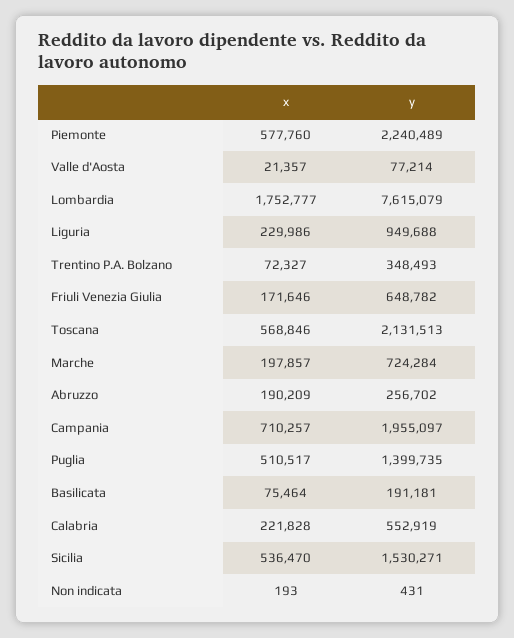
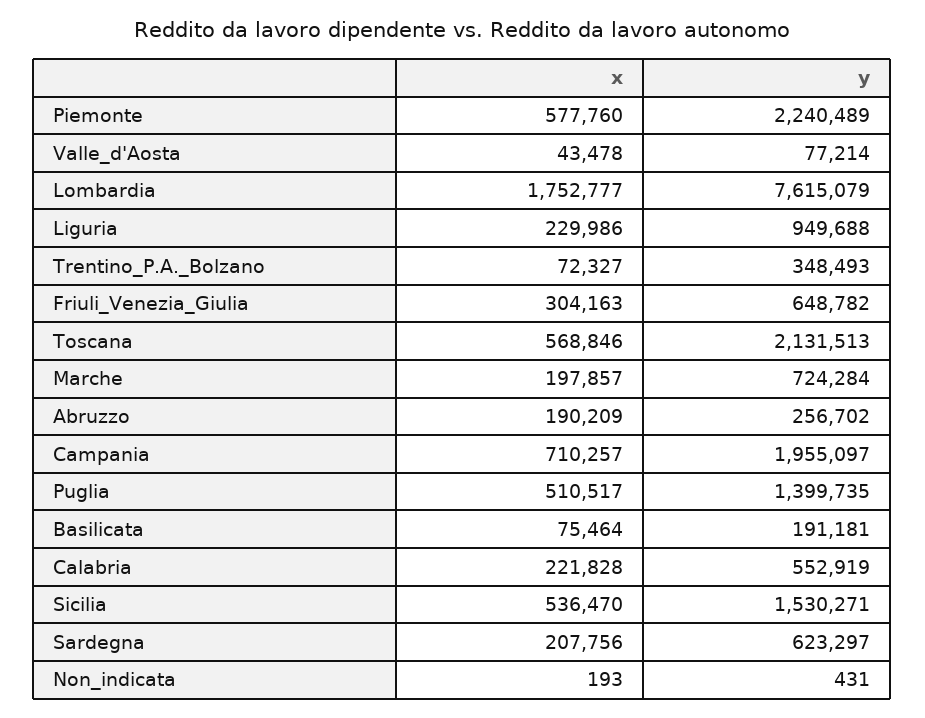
  {
    "x": {
      "Piemonte": 577760,
-     "Valle d'Aosta": 21357,
+     "Valle d'Aosta": 43478,
      "Lombardia": 1752777,
      "Liguria": 229986,
      "Trentino P.A. Bolzano": 72327,
-     "Friuli Venezia Giulia": 171646,
+     "Friuli Venezia Giulia": 304163,
      "Toscana": 568846,
      "Marche": 197857,
      "Abruzzo": 190209,
      "Campania": 710257,
      "Puglia": 510517,
      "Basilicata": 75464,
      "Calabria": 221828,
      "Sicilia": 536470,
-     "Non indicata": 193
+     "Non indicata": 193,
+     "Sardegna": 207756
    },
    "y": {
      "Piemonte": 2240489,
      "Valle d'Aosta": 77214,
      "Lombardia": 7615079,
      "Liguria": 949688,
      "Trentino P.A. Bolzano": 348493,
      "Friuli Venezia Giulia": 648782,
      "Toscana": 2131513,
      "Marche": 724284,
      "Abruzzo": 256702,
      "Campania": 1955097,
      "Puglia": 1399735,
      "Basilicata": 191181,
      "Calabria": 552919,
      "Sicilia": 1530271,
-     "Non indicata": 431
+     "Non indicata": 431,
+     "Sardegna": 623297
    }
  }

